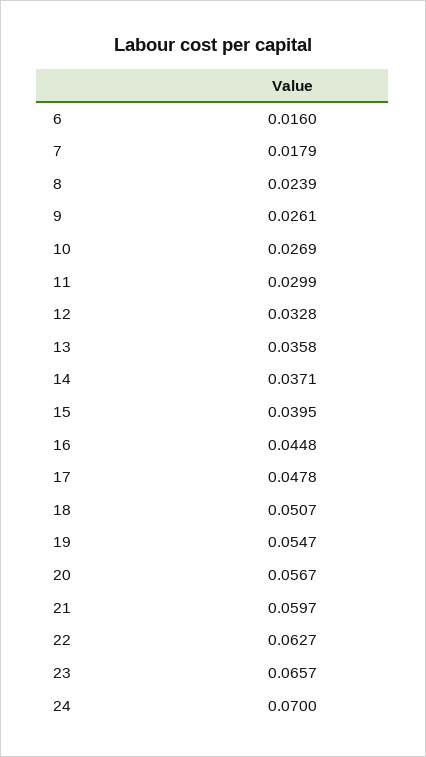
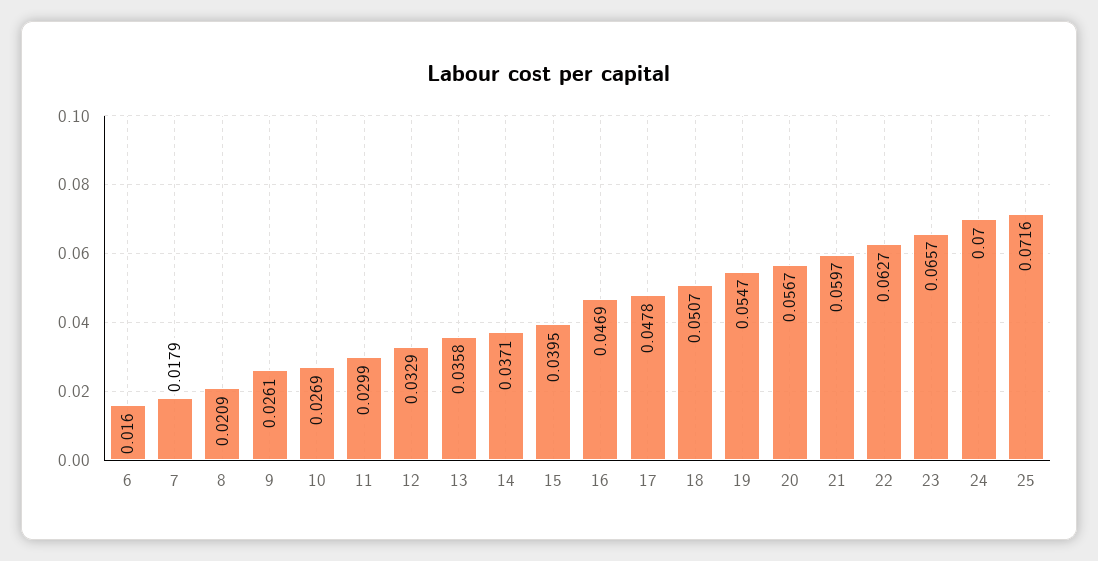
  {
    "6": 0.016,
    "7": 0.0179,
-   "8": 0.0239,
+   "8": 0.0209,
    "9": 0.0261,
    "10": 0.0269,
    "11": 0.0299,
-   "12": 0.0328,
+   "12": 0.0329,
    "13": 0.0358,
    "14": 0.0371,
    "15": 0.0395,
-   "16": 0.0448,
+   "16": 0.0469,
    "17": 0.0478,
    "18": 0.0507,
    "19": 0.0547,
    "20": 0.0567,
    "21": 0.0597,
    "22": 0.0627,
    "23": 0.0657,
-   "24": 0.07
+   "24": 0.07,
+   "25": 0.0716
  }

